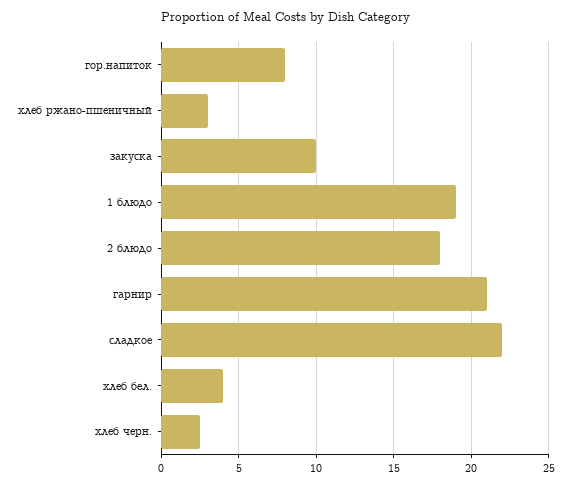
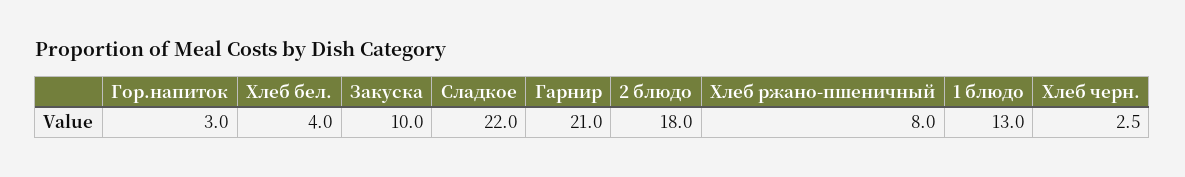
  {
-   "гор.напиток": 8,
+   "гор.напиток": 3,
-   "хлеб ржано-пшеничный": 3,
+   "хлеб ржано-пшеничный": 8,
    "закуска": 10,
-   "1 блюдо": 19,
+   "1 блюдо": 13,
    "2 блюдо": 18,
    "гарнир": 21,
    "сладкое": 22,
    "хлеб бел.": 4,
    "хлеб черн.": 2.5
  }

